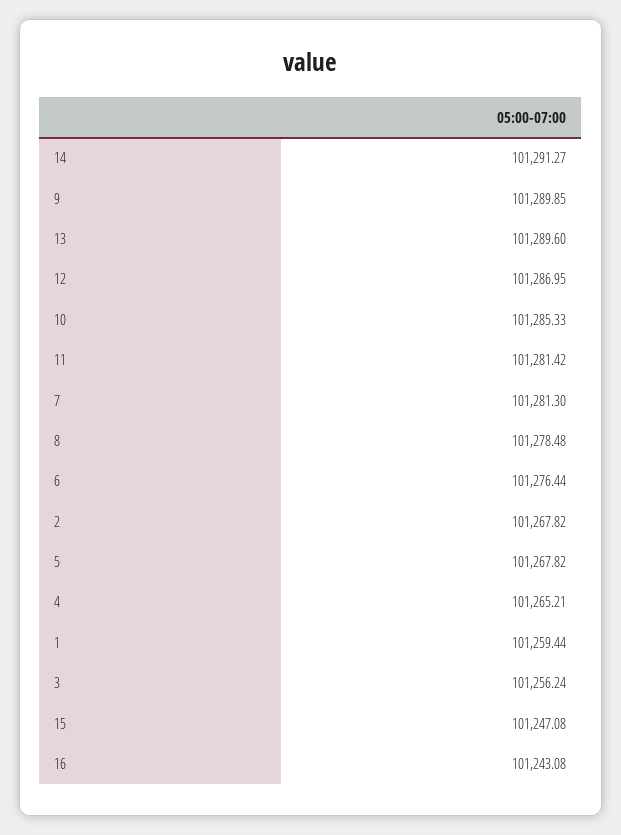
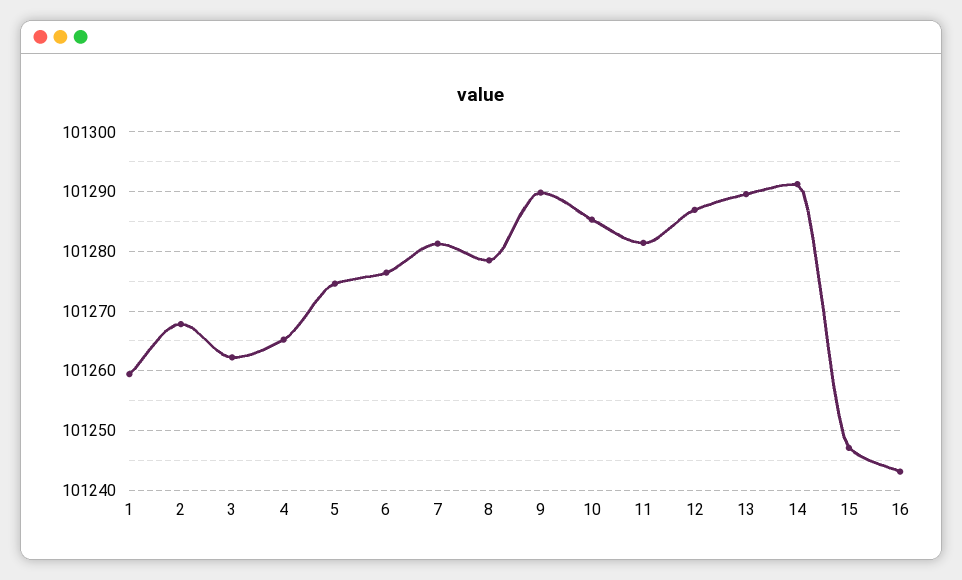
  {
    "14": 101291.27,
    "9": 101289.85,
    "13": 101289.6,
    "12": 101286.95,
    "10": 101285.33,
    "11": 101281.42,
    "7": 101281.3,
    "8": 101278.48,
    "6": 101276.44,
    "2": 101267.82,
-   "5": 101267.82,
+   "5": 101274,
    "4": 101265.21,
    "1": 101259.44,
-   "3": 101256.24,
+   "3": 101262,
    "15": 101247.08,
    "16": 101243.08
  }

